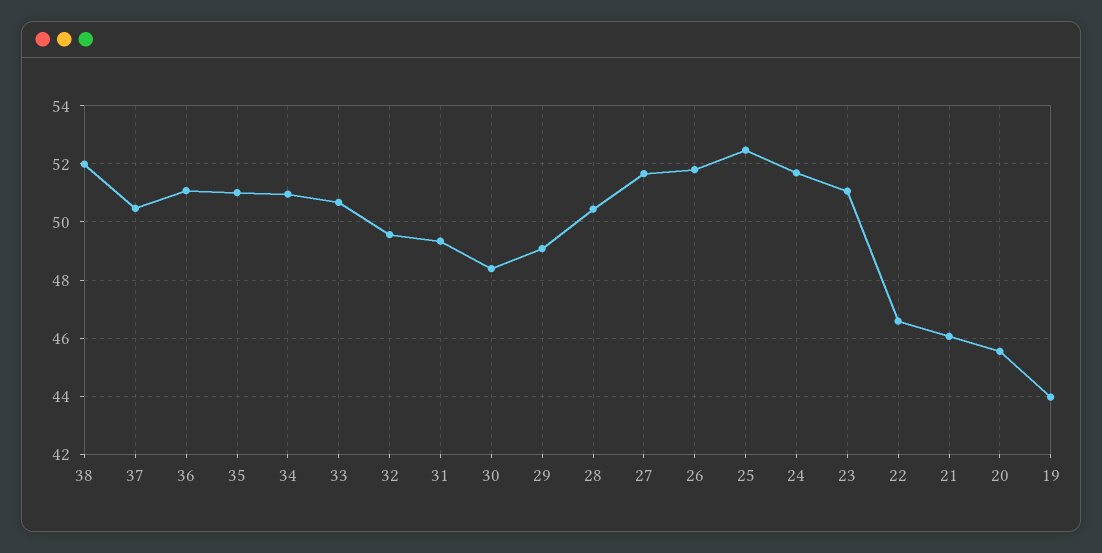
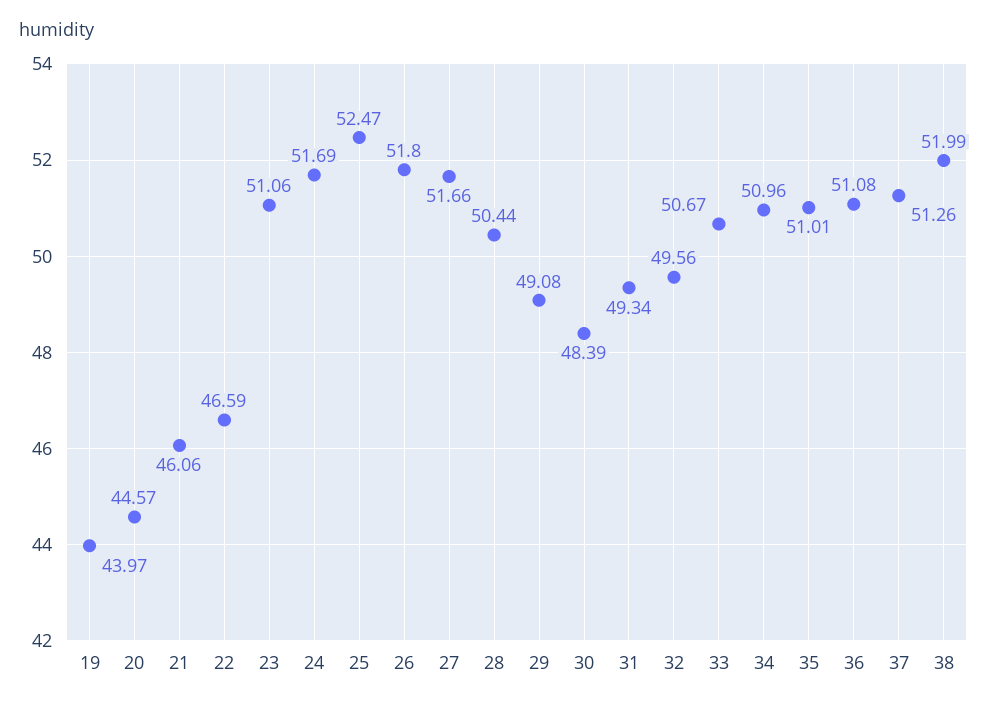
  {
    "38": 51.99,
-   "37": 50.5,
+   "37": 51.26,
    "36": 51.08,
    "35": 51.01,
    "34": 50.96,
    "33": 50.67,
    "32": 49.56,
    "31": 49.34,
    "30": 48.39,
    "29": 49.08,
    "28": 50.44,
    "27": 51.66,
    "26": 51.8,
    "25": 52.47,
    "24": 51.69,
    "23": 51.06,
    "22": 46.59,
    "21": 46.06,
-   "20": 45.5,
+   "20": 44.57,
    "19": 43.97
  }

